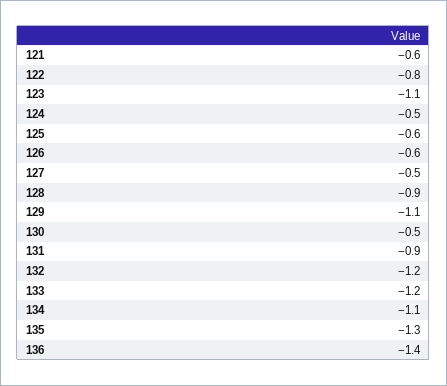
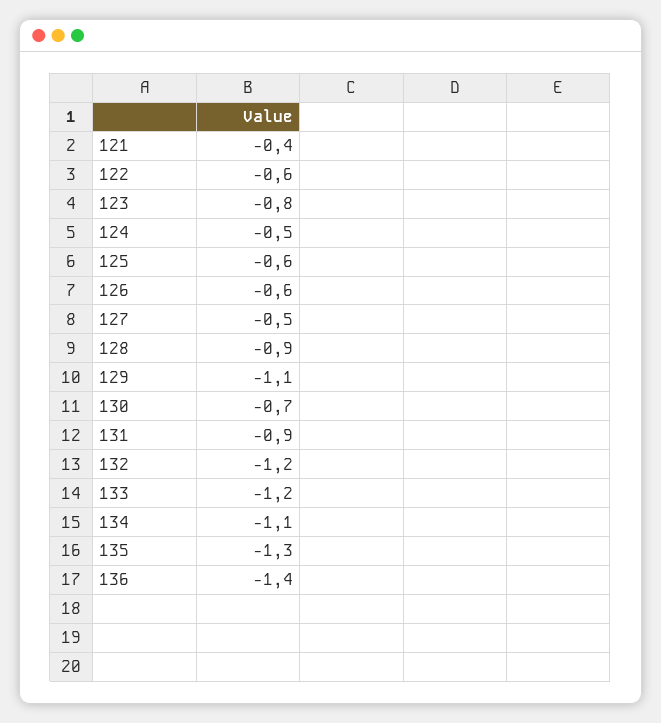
  {
-   "121": -0.6,
+   "121": -0.4,
-   "122": -0.8,
+   "122": -0.6,
-   "123": -1.1,
+   "123": -0.8,
    "124": -0.5,
    "125": -0.6,
    "126": -0.6,
    "127": -0.5,
    "128": -0.9,
    "129": -1.1,
-   "130": -0.5,
+   "130": -0.7,
    "131": -0.9,
    "132": -1.2,
    "133": -1.2,
    "134": -1.1,
    "135": -1.3,
    "136": -1.4
  }

